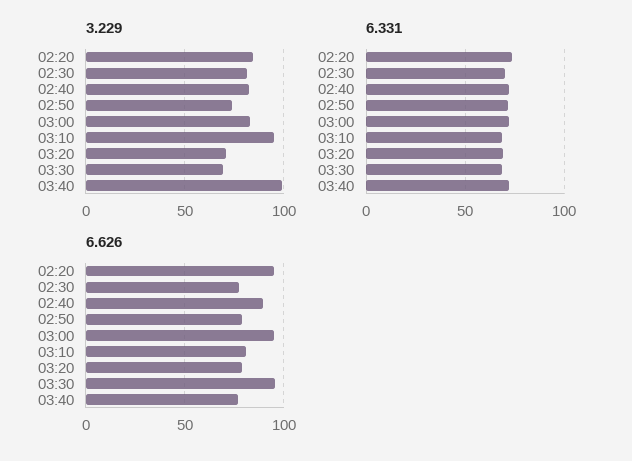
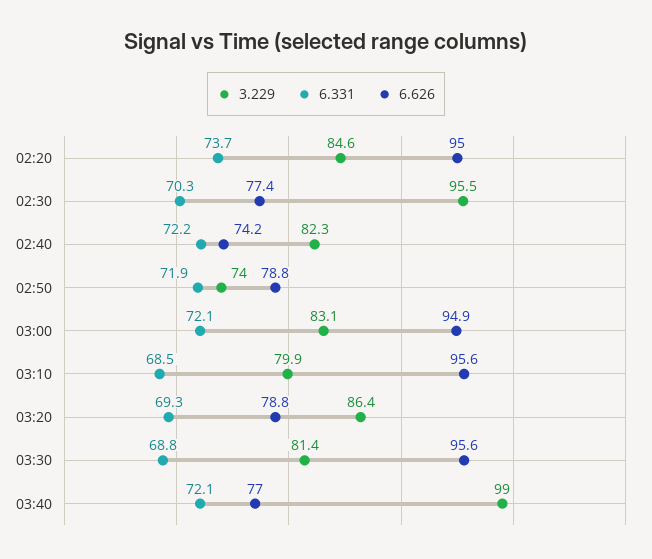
  {
    "3.229": {
      "02:20": 84.6,
-     "02:30": 80,
+     "02:30": 95.5,
      "02:40": 82.3,
      "02:50": 74,
      "03:00": 83.1,
-     "03:10": 95,
+     "03:10": 79.9,
-     "03:20": 70,
+     "03:20": 86.4,
-     "03:30": 70,
+     "03:30": 81.4,
      "03:40": 99
    },
    "6.331": {
      "02:20": 73.7,
      "02:30": 70.3,
      "02:40": 72.2,
      "02:50": 71.9,
      "03:00": 72.1,
      "03:10": 68.5,
      "03:20": 69.3,
      "03:30": 68.8,
      "03:40": 72.1
    },
    "6.626": {
      "02:20": 95,
      "02:30": 77.4,
-     "02:40": 90,
+     "02:40": 74.2,
      "02:50": 78.8,
      "03:00": 94.9,
-     "03:10": 80,
+     "03:10": 95.6,
      "03:20": 78.8,
      "03:30": 95.6,
      "03:40": 77
    }
  }

